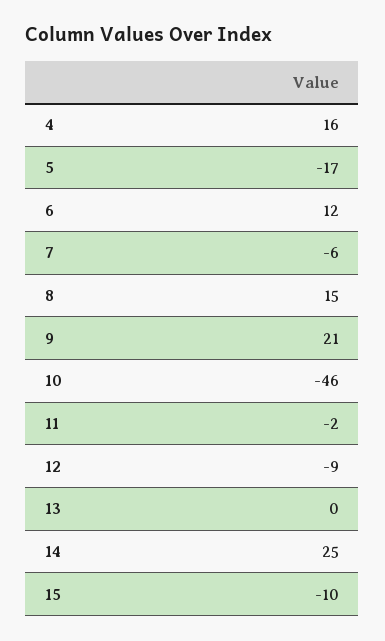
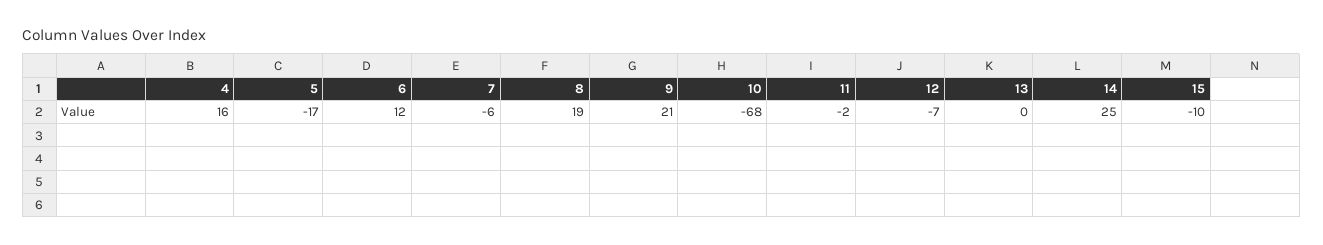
  {
    "4": 16,
    "5": -17,
    "6": 12,
    "7": -6,
-   "8": 15,
+   "8": 19,
    "9": 21,
-   "10": -46,
+   "10": -68,
    "11": -2,
-   "12": -9,
+   "12": -7,
    "13": 0,
    "14": 25,
    "15": -10
  }

